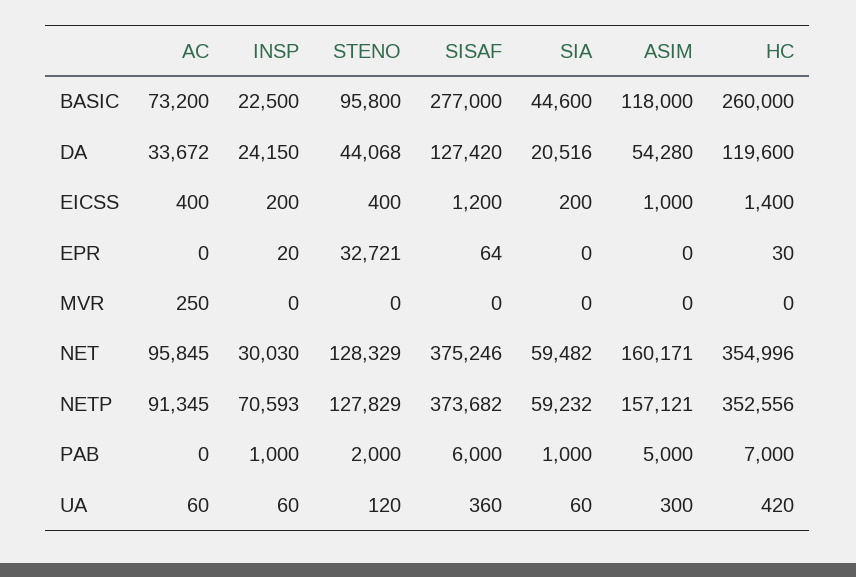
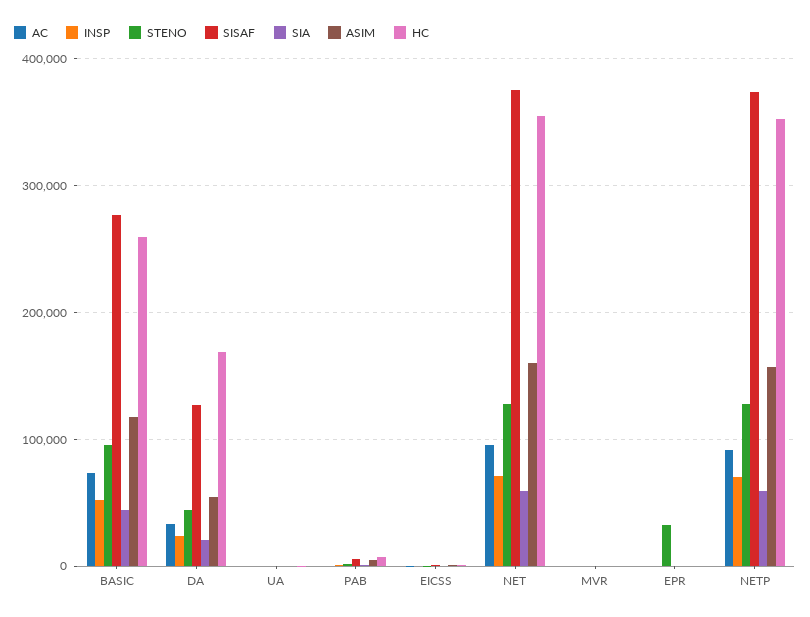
  {
    "AC": {
      "BASIC": 73200,
      "DA": 33672,
      "EICSS": 400,
      "EPR": 0,
      "MVR": 250,
      "NET": 95845,
      "NETP": 91345,
      "PAB": 0,
      "UA": 60
    },
    "INSP": {
-     "BASIC": 22500,
+     "BASIC": 50000,
      "DA": 24150,
      "EICSS": 200,
      "EPR": 20,
      "MVR": 0,
-     "NET": 30030,
+     "NET": 70000,
      "NETP": 70593,
      "PAB": 1000,
      "UA": 60
    },
    "STENO": {
      "BASIC": 95800,
      "DA": 44068,
      "EICSS": 400,
      "EPR": 32721,
      "MVR": 0,
      "NET": 128329,
      "NETP": 127829,
      "PAB": 2000,
      "UA": 120
    },
    "SISAF": {
      "BASIC": 277000,
      "DA": 127420,
      "EICSS": 1200,
      "EPR": 64,
      "MVR": 0,
      "NET": 375246,
      "NETP": 373682,
      "PAB": 6000,
      "UA": 360
    },
    "SIA": {
      "BASIC": 44600,
      "DA": 20516,
      "EICSS": 200,
      "EPR": 0,
      "MVR": 0,
      "NET": 59482,
      "NETP": 59232,
      "PAB": 1000,
      "UA": 60
    },
    "ASIM": {
      "BASIC": 118000,
      "DA": 54280,
      "EICSS": 1000,
      "EPR": 0,
      "MVR": 0,
      "NET": 160171,
      "NETP": 157121,
      "PAB": 5000,
      "UA": 300
    },
    "HC": {
      "BASIC": 260000,
-     "DA": 119600,
+     "DA": 170000,
      "EICSS": 1400,
      "EPR": 30,
      "MVR": 0,
      "NET": 354996,
      "NETP": 352556,
      "PAB": 7000,
      "UA": 420
    }
  }

